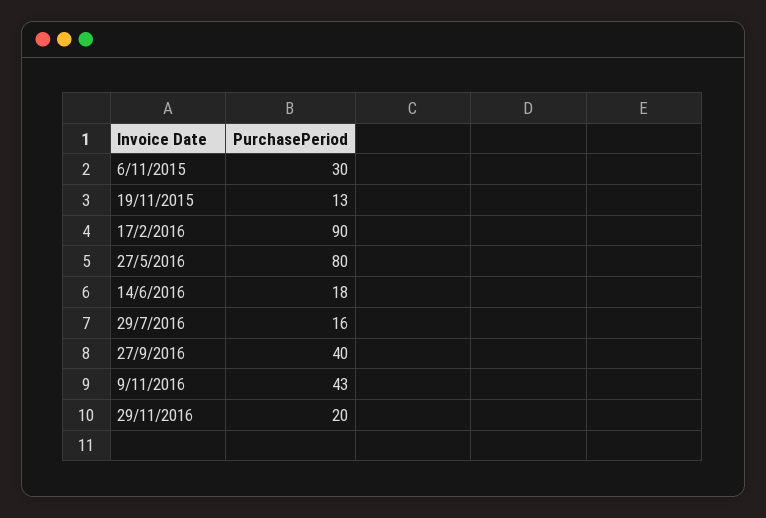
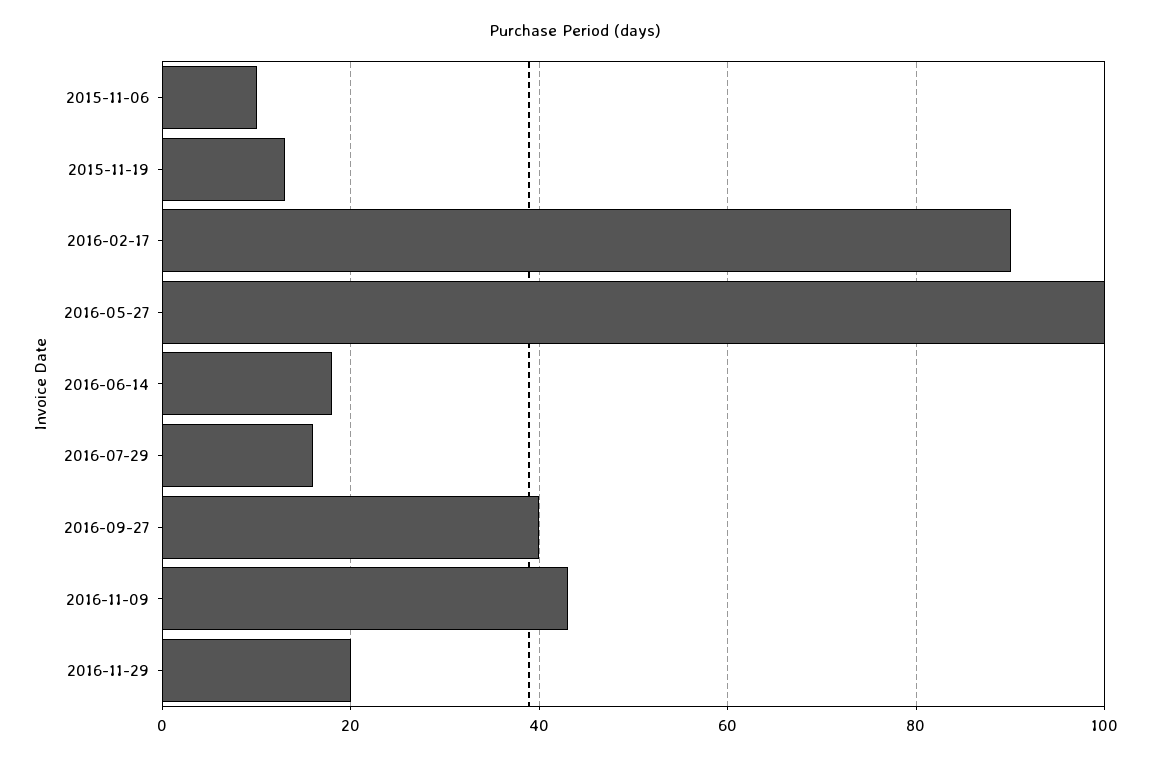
  {
-   "6/11/2015": 30,
+   "6/11/2015": 10,
    "19/11/2015": 13,
    "17/2/2016": 90,
-   "27/5/2016": 80,
+   "27/5/2016": 100,
    "14/6/2016": 18,
    "29/7/2016": 16,
    "27/9/2016": 40,
    "9/11/2016": 43,
    "29/11/2016": 20
  }

